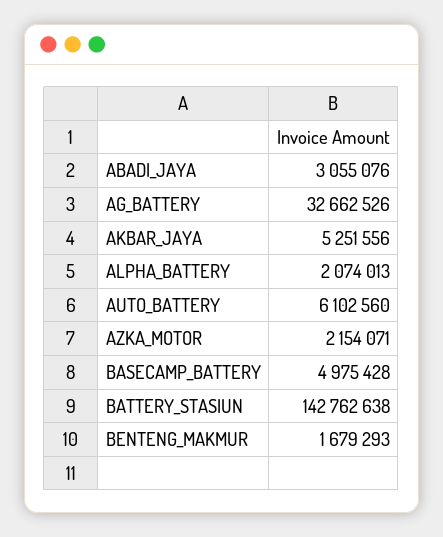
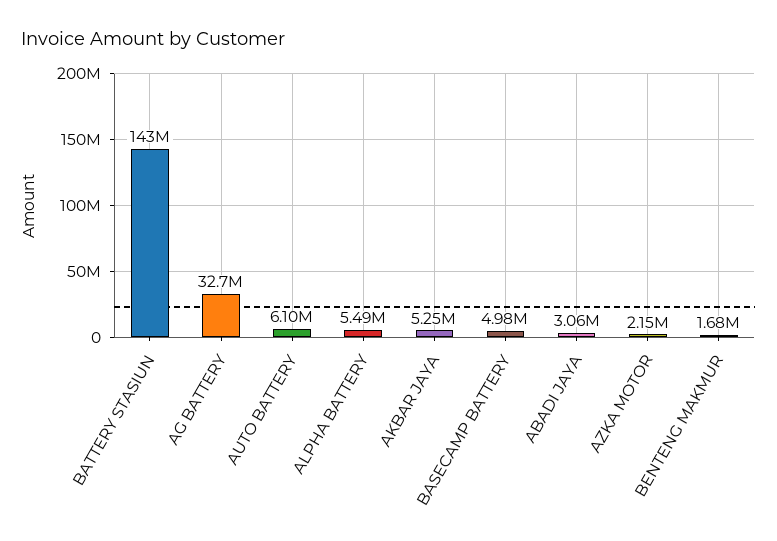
  {
    "ABADI_JAYA": 3055076,
    "AG_BATTERY": 32662526,
    "AKBAR_JAYA": 5251556,
-   "ALPHA_BATTERY": 2074013,
+   "ALPHA_BATTERY": 5490000,
    "AUTO_BATTERY": 6102560,
    "AZKA_MOTOR": 2154071,
    "BASECAMP_BATTERY": 4975428,
    "BATTERY_STASIUN": 142762638,
    "BENTENG_MAKMUR": 1679293
  }

